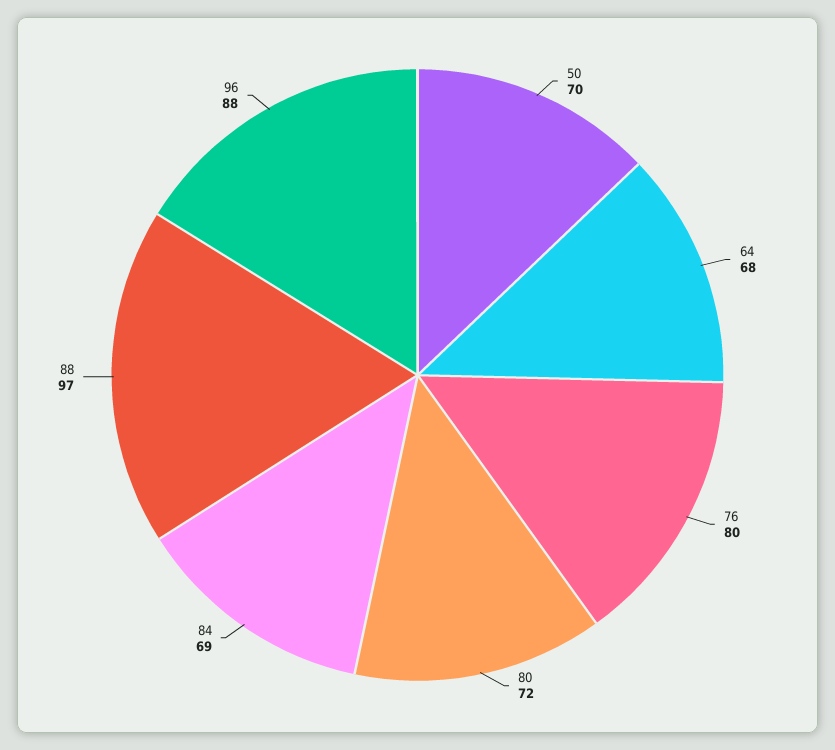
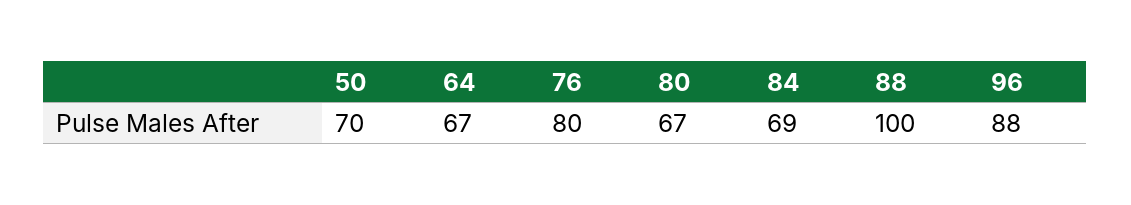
  {
    "50": 70,
-   "64": 68,
+   "64": 67,
    "76": 80,
-   "80": 72,
+   "80": 67,
    "84": 69,
-   "88": 97,
+   "88": 100,
    "96": 88
  }

